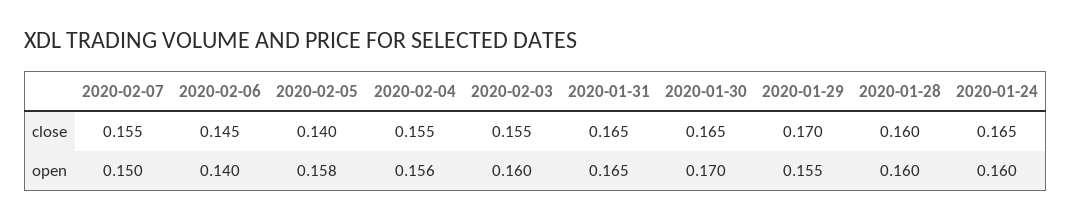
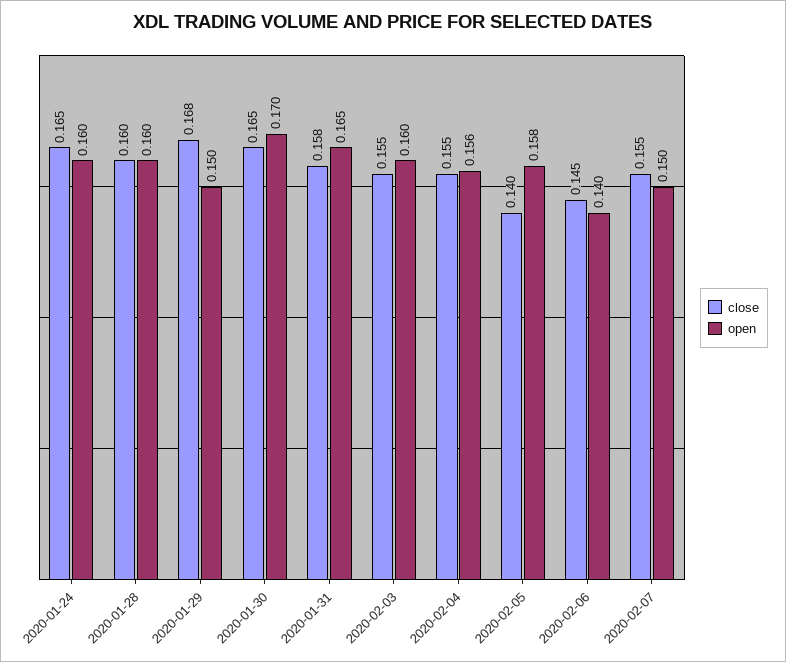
  {
    "close": {
      "2020-02-07": 0.155,
      "2020-02-06": 0.145,
      "2020-02-05": 0.14,
      "2020-02-04": 0.155,
      "2020-02-03": 0.155,
-     "2020-01-31": 0.165,
+     "2020-01-31": 0.158,
      "2020-01-30": 0.165,
-     "2020-01-29": 0.17,
+     "2020-01-29": 0.168,
      "2020-01-28": 0.16,
      "2020-01-24": 0.165
    },
    "open": {
      "2020-02-07": 0.15,
      "2020-02-06": 0.14,
      "2020-02-05": 0.158,
      "2020-02-04": 0.156,
      "2020-02-03": 0.16,
      "2020-01-31": 0.165,
      "2020-01-30": 0.17,
-     "2020-01-29": 0.155,
+     "2020-01-29": 0.15,
      "2020-01-28": 0.16,
      "2020-01-24": 0.16
    }
  }

